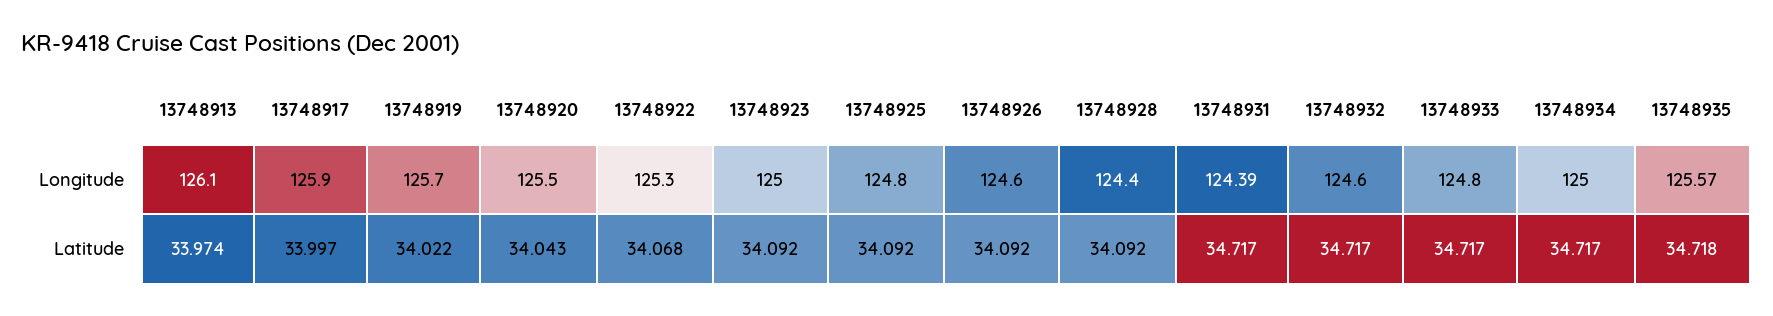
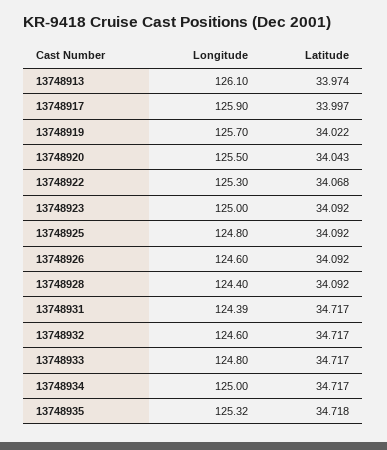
  {
    "13748913": {
      "Longitude": 126.1,
      "Latitude": 33.974
    },
    "13748917": {
      "Longitude": 125.9,
      "Latitude": 33.997
    },
    "13748919": {
      "Longitude": 125.7,
      "Latitude": 34.022
    },
    "13748920": {
      "Longitude": 125.5,
      "Latitude": 34.043
    },
    "13748922": {
      "Longitude": 125.3,
      "Latitude": 34.068
    },
    "13748923": {
      "Longitude": 125,
      "Latitude": 34.092
    },
    "13748925": {
      "Longitude": 124.8,
      "Latitude": 34.092
    },
    "13748926": {
      "Longitude": 124.6,
      "Latitude": 34.092
    },
    "13748928": {
      "Longitude": 124.4,
      "Latitude": 34.092
    },
    "13748931": {
      "Longitude": 124.39,
      "Latitude": 34.717
    },
    "13748932": {
      "Longitude": 124.6,
      "Latitude": 34.717
    },
    "13748933": {
      "Longitude": 124.8,
      "Latitude": 34.717
    },
    "13748934": {
      "Longitude": 125,
      "Latitude": 34.717
    },
    "13748935": {
-     "Longitude": 125.57,
+     "Longitude": 125.32,
      "Latitude": 34.718
    }
  }

